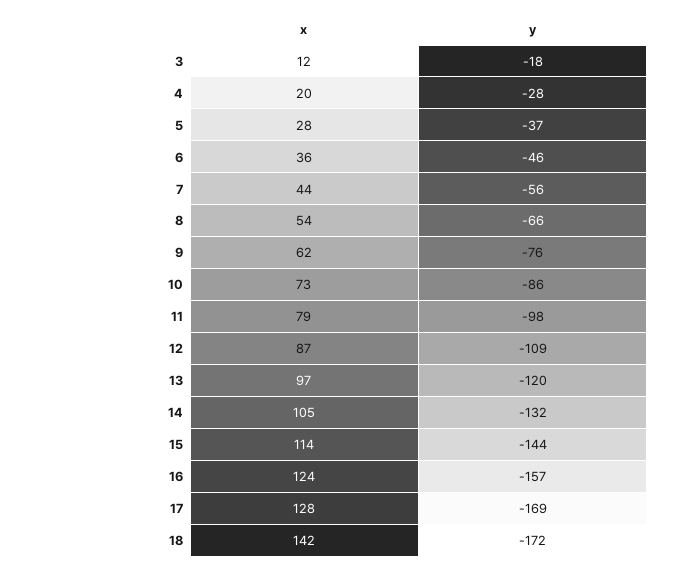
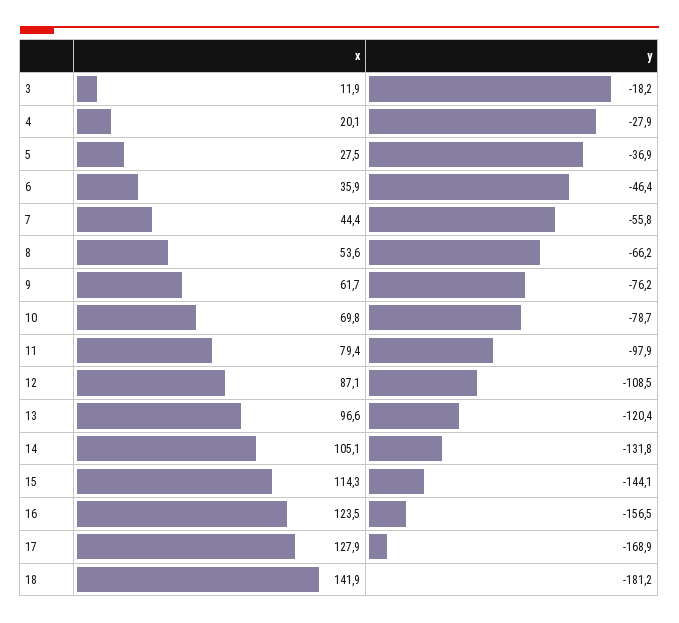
  {
    "x": {
      "3": 11.9,
      "4": 20.1,
      "5": 27.5,
      "6": 35.9,
      "7": 44.4,
      "8": 53.6,
      "9": 61.7,
-     "10": 73,
+     "10": 69.8,
      "11": 79.4,
      "12": 87.1,
      "13": 96.6,
      "14": 105.1,
      "15": 114.3,
      "16": 123.5,
      "17": 127.9,
      "18": 141.9
    },
    "y": {
      "3": -18.2,
      "4": -27.9,
      "5": -36.9,
      "6": -46.4,
      "7": -55.8,
      "8": -66.2,
      "9": -76.2,
-     "10": -86,
+     "10": -78.7,
      "11": -97.9,
      "12": -108.5,
      "13": -120.4,
      "14": -131.8,
      "15": -144.1,
      "16": -156.5,
      "17": -168.9,
-     "18": -172
+     "18": -181.2
    }
  }

